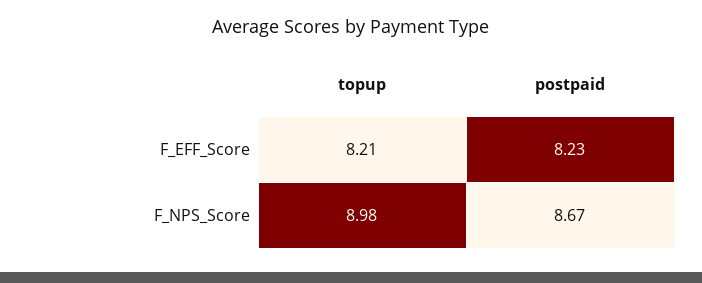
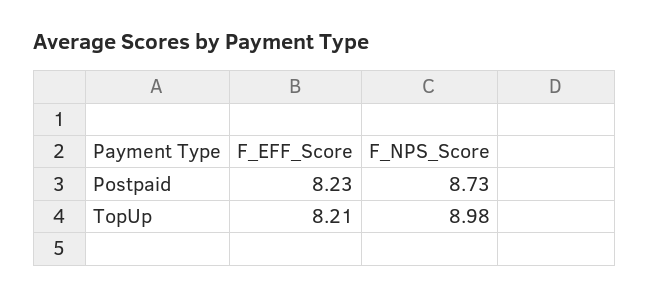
  {
    "topup": {
      "F_EFF_Score": 8.21,
      "F_NPS_Score": 8.98
    },
    "postpaid": {
      "F_EFF_Score": 8.23,
-     "F_NPS_Score": 8.67
+     "F_NPS_Score": 8.73
    }
  }

